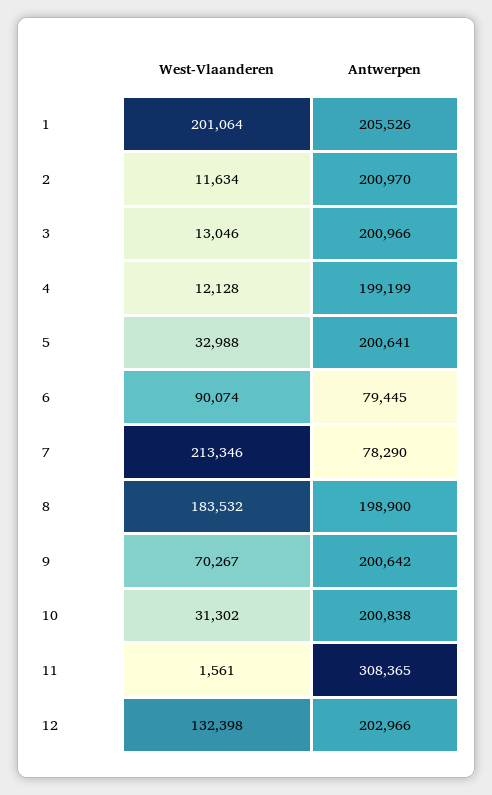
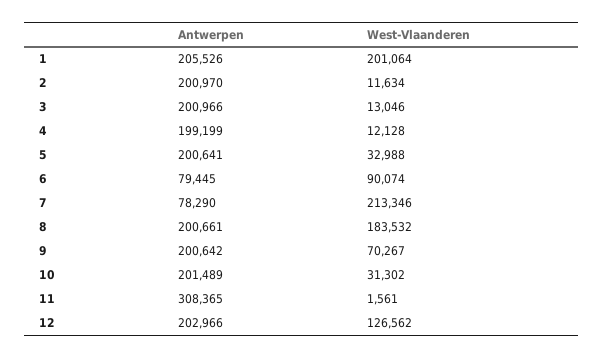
  {
    "West-Vlaanderen": {
      "1": 201064,
      "2": 11634,
      "3": 13046,
      "4": 12128,
      "5": 32988,
      "6": 90074,
      "7": 213346,
      "8": 183532,
      "9": 70267,
      "10": 31302,
      "11": 1561,
-     "12": 132398
+     "12": 126562
    },
    "Antwerpen": {
      "1": 205526,
      "2": 200970,
      "3": 200966,
      "4": 199199,
      "5": 200641,
      "6": 79445,
      "7": 78290,
-     "8": 198900,
+     "8": 200661,
      "9": 200642,
-     "10": 200838,
+     "10": 201489,
      "11": 308365,
      "12": 202966
    }
  }

